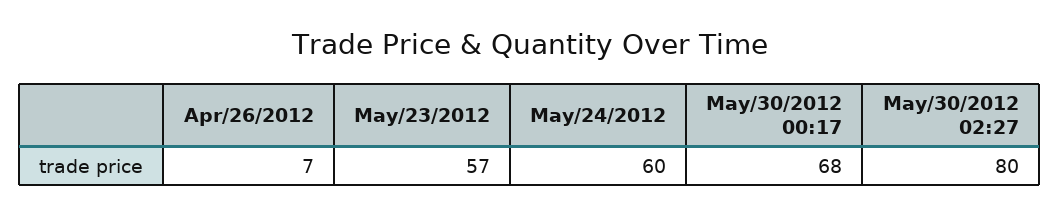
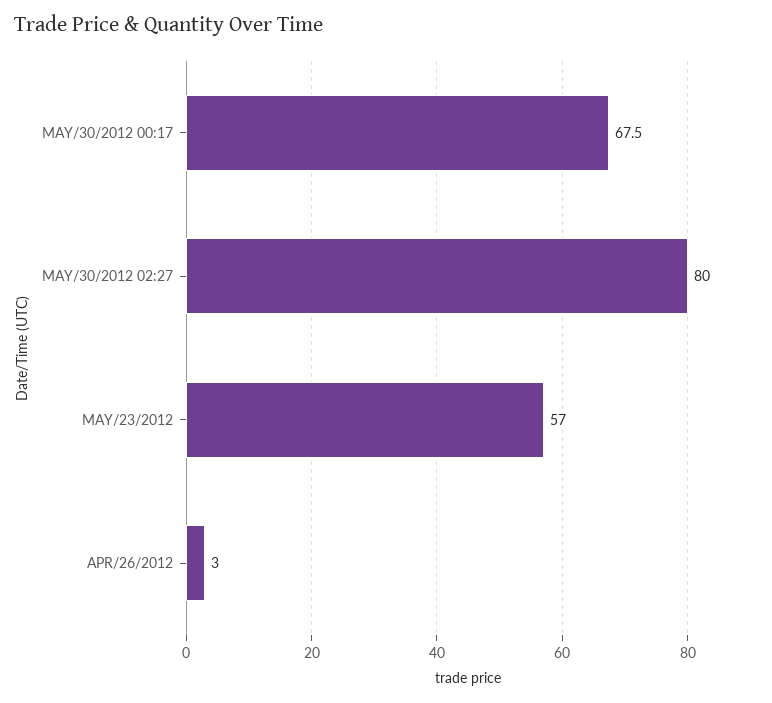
  {
-   "Apr/26/2012": 7,
+   "Apr/26/2012": 3,
    "May/23/2012": 57,
-   "May/24/2012": 60,
    "May/30/2012 00:17": 67.5,
    "May/30/2012 02:27": 80
  }

